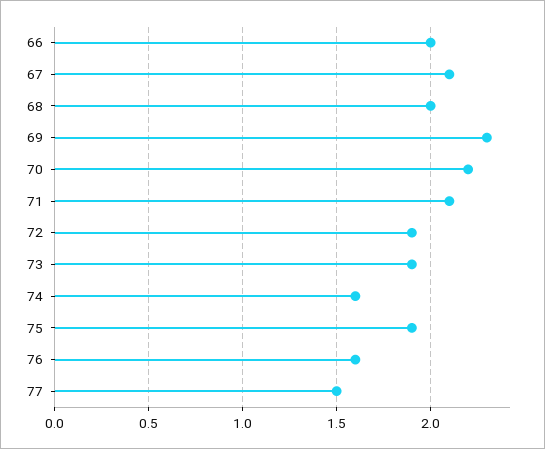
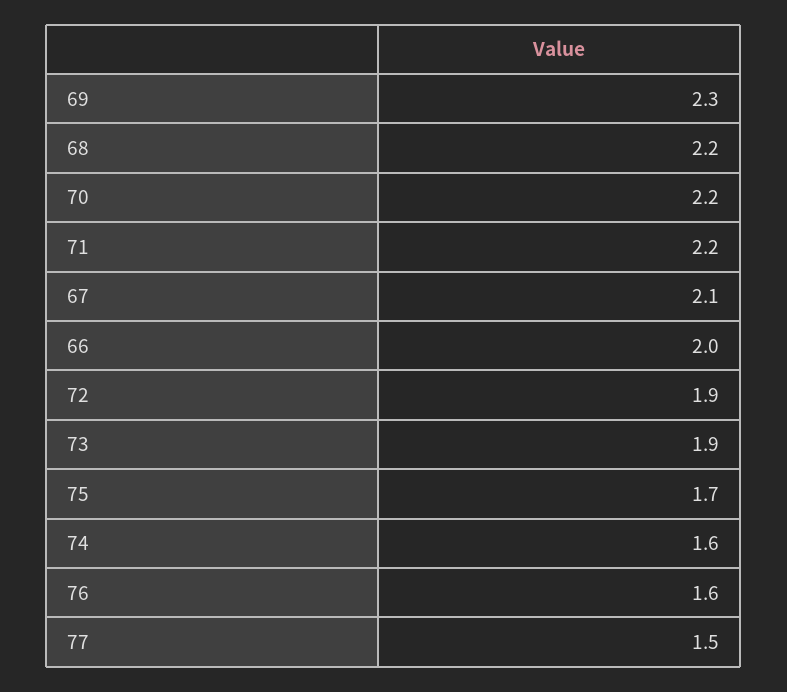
  {
    "66": 2,
    "67": 2.1,
-   "68": 2,
+   "68": 2.2,
    "69": 2.3,
    "70": 2.2,
-   "71": 2.1,
+   "71": 2.2,
    "72": 1.9,
    "73": 1.9,
    "74": 1.6,
-   "75": 1.9,
+   "75": 1.7,
    "76": 1.6,
    "77": 1.5
  }

